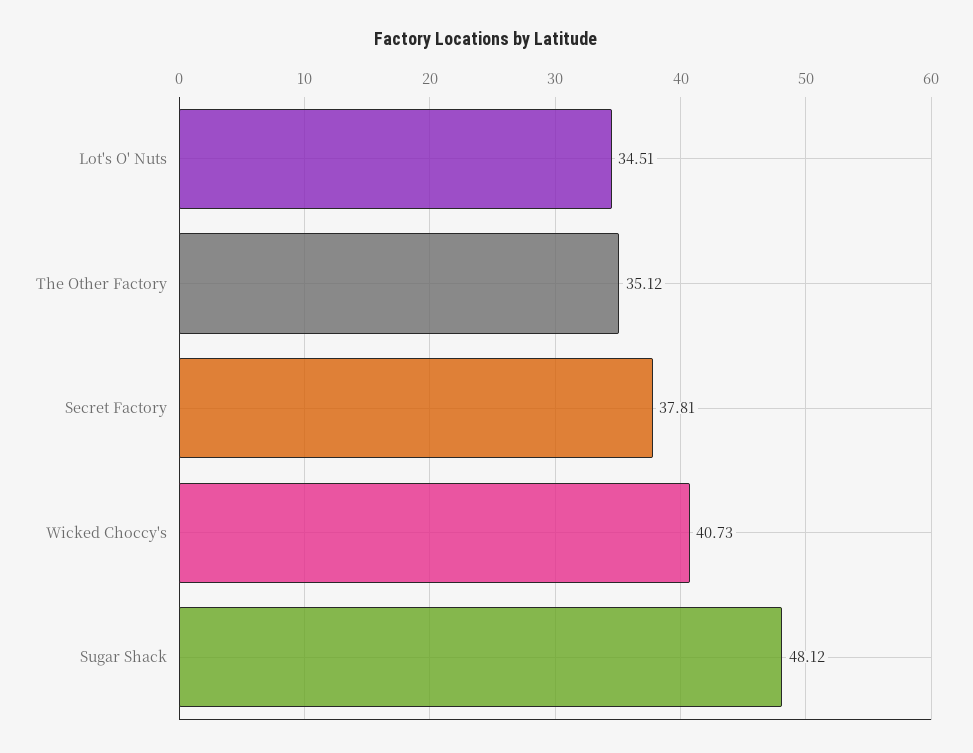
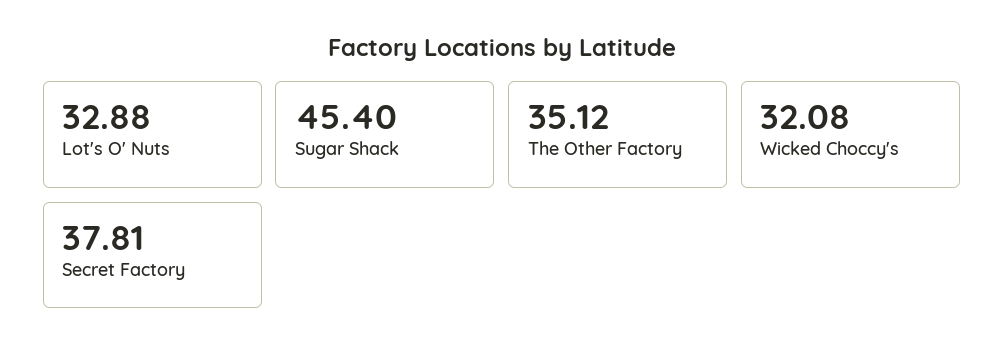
  {
-   "Lot's O' Nuts": 34.51,
+   "Lot's O' Nuts": 32.88,
    "The Other Factory": 35.12,
    "Secret Factory": 37.81,
-   "Wicked Choccy's": 40.73,
+   "Wicked Choccy's": 32.08,
-   "Sugar Shack": 48.12
+   "Sugar Shack": 45.4
  }

